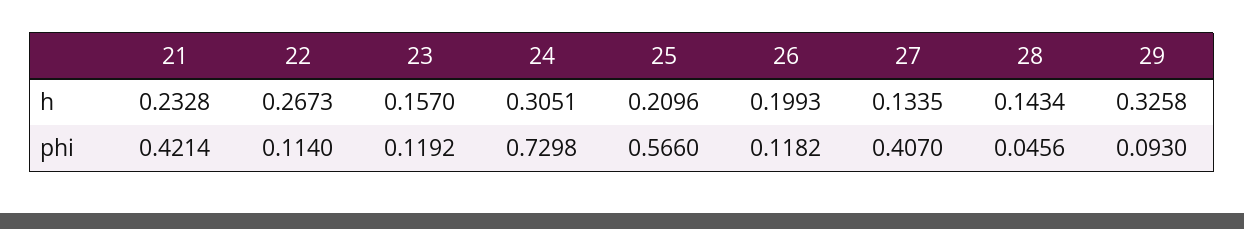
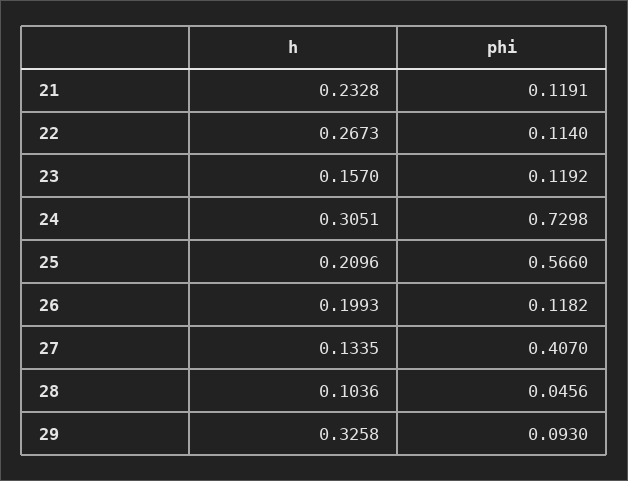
  {
    "21": {
      "h": 0.2328,
-     "phi": 0.4214
+     "phi": 0.1191
    },
    "22": {
      "h": 0.2673,
      "phi": 0.114
    },
    "23": {
      "h": 0.157,
      "phi": 0.1192
    },
    "24": {
      "h": 0.3051,
      "phi": 0.7298
    },
    "25": {
      "h": 0.2096,
      "phi": 0.566
    },
    "26": {
      "h": 0.1993,
      "phi": 0.1182
    },
    "27": {
      "h": 0.1335,
      "phi": 0.407
    },
    "28": {
-     "h": 0.1434,
+     "h": 0.1036,
      "phi": 0.0456
    },
    "29": {
      "h": 0.3258,
      "phi": 0.093
    }
  }

